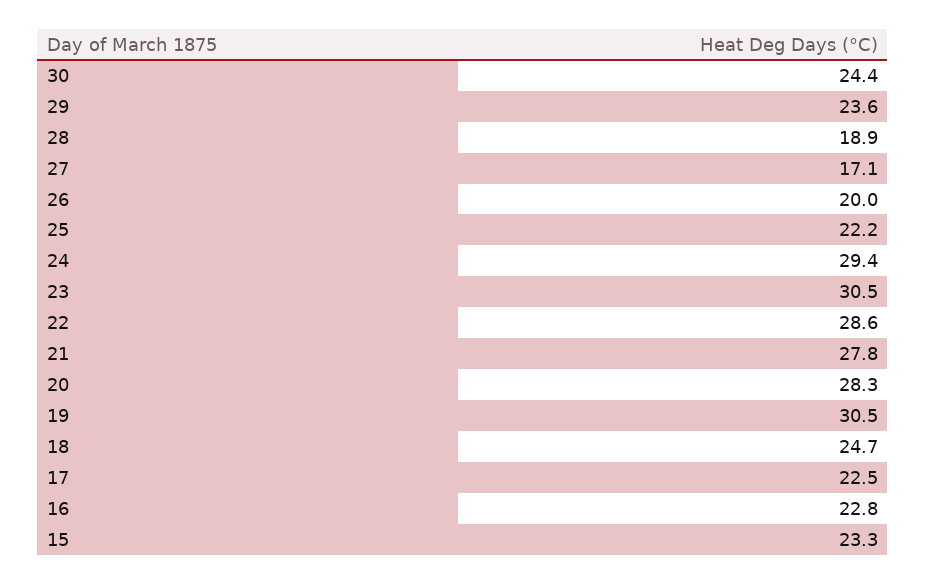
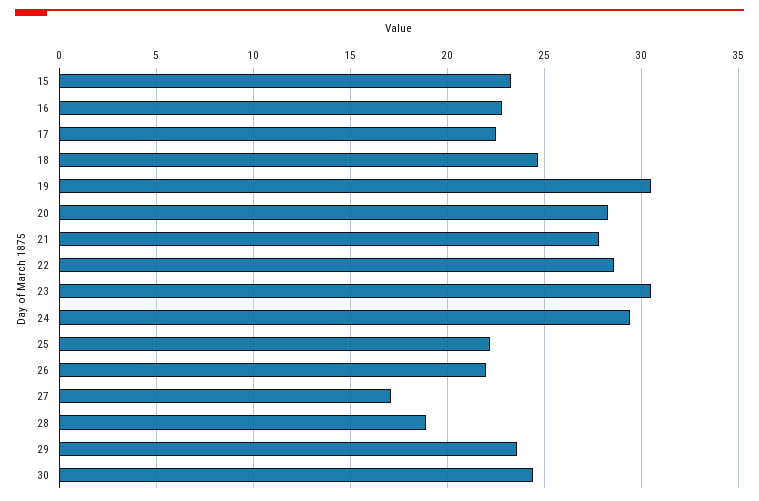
  {
    "30": 24.4,
    "29": 23.6,
    "28": 18.9,
    "27": 17.1,
-   "26": 20,
+   "26": 22,
    "25": 22.2,
    "24": 29.4,
    "23": 30.5,
    "22": 28.6,
    "21": 27.8,
    "20": 28.3,
    "19": 30.5,
    "18": 24.7,
    "17": 22.5,
    "16": 22.8,
    "15": 23.3
  }

